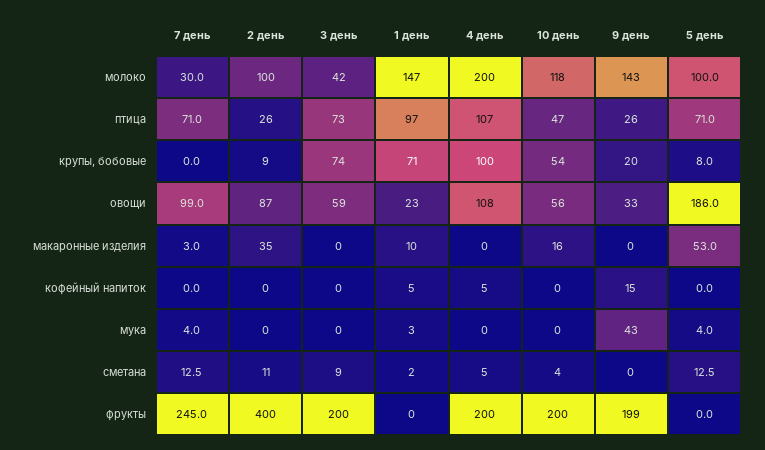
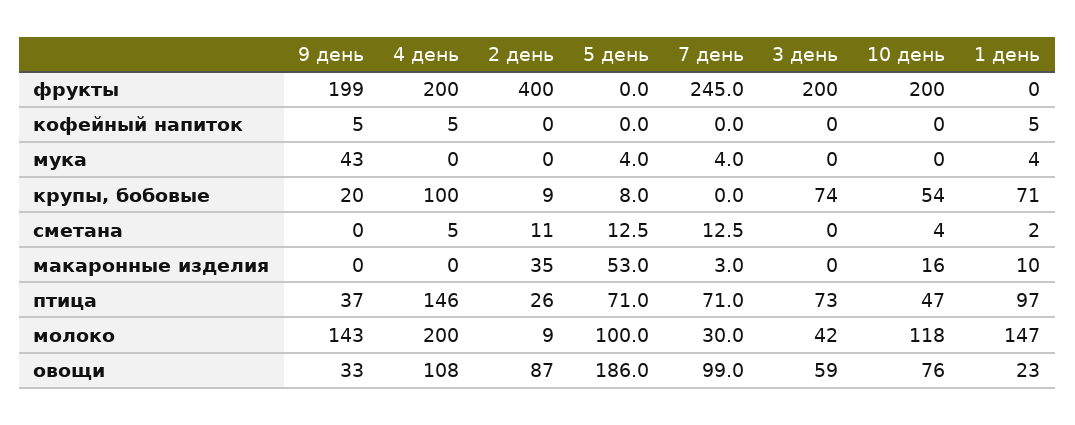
  {
    "7 день": {
      "молоко": 30,
      "птица": 71,
      "крупы, бобовые": 0,
      "овощи": 99,
      "макаронные изделия": 3,
      "кофейный напиток": 0,
      "мука": 4,
      "сметана": 12.5,
      "фрукты": 245
    },
    "2 день": {
-     "молоко": 100,
+     "молоко": 9,
      "птица": 26,
      "крупы, бобовые": 9,
      "овощи": 87,
      "макаронные изделия": 35,
      "кофейный напиток": 0,
      "мука": 0,
      "сметана": 11,
      "фрукты": 400
    },
    "3 день": {
      "молоко": 42,
      "птица": 73,
      "крупы, бобовые": 74,
      "овощи": 59,
      "макаронные изделия": 0,
      "кофейный напиток": 0,
      "мука": 0,
-     "сметана": 9,
+     "сметана": 0,
      "фрукты": 200
    },
    "1 день": {
      "молоко": 147,
      "птица": 97,
      "крупы, бобовые": 71,
      "овощи": 23,
      "макаронные изделия": 10,
      "кофейный напиток": 5,
-     "мука": 3,
+     "мука": 4,
      "сметана": 2,
      "фрукты": 0
    },
    "4 день": {
      "молоко": 200,
-     "птица": 107,
+     "птица": 146,
      "крупы, бобовые": 100,
      "овощи": 108,
      "макаронные изделия": 0,
      "кофейный напиток": 5,
      "мука": 0,
      "сметана": 5,
      "фрукты": 200
    },
    "10 день": {
      "молоко": 118,
      "птица": 47,
      "крупы, бобовые": 54,
-     "овощи": 56,
+     "овощи": 76,
      "макаронные изделия": 16,
      "кофейный напиток": 0,
      "мука": 0,
      "сметана": 4,
      "фрукты": 200
    },
    "9 день": {
      "молоко": 143,
-     "птица": 26,
+     "птица": 37,
      "крупы, бобовые": 20,
      "овощи": 33,
      "макаронные изделия": 0,
-     "кофейный напиток": 15,
+     "кофейный напиток": 5,
      "мука": 43,
      "сметана": 0,
      "фрукты": 199
    },
    "5 день": {
      "молоко": 100,
      "птица": 71,
      "крупы, бобовые": 8,
      "овощи": 186,
      "макаронные изделия": 53,
      "кофейный напиток": 0,
      "мука": 4,
      "сметана": 12.5,
      "фрукты": 0
    }
  }

